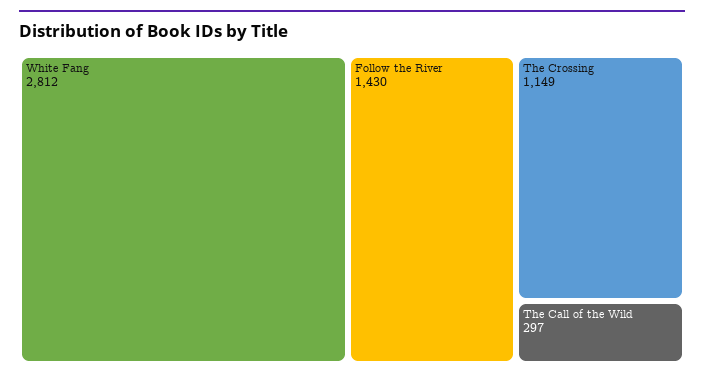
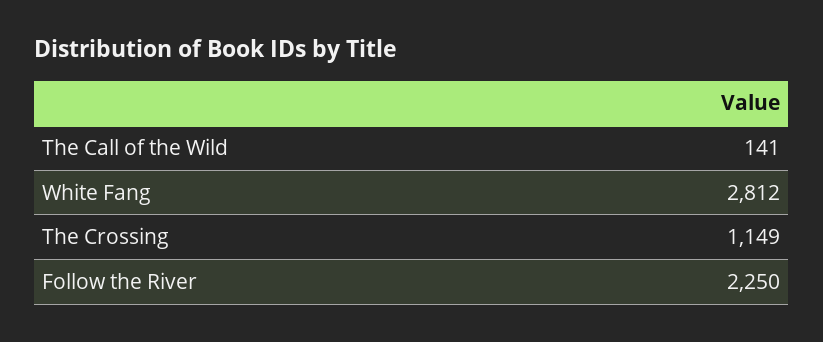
  {
    "White Fang": 2812,
-   "Follow the River": 1430,
+   "Follow the River": 2250,
    "The Crossing": 1149,
-   "The Call of the Wild": 297
+   "The Call of the Wild": 141
  }

